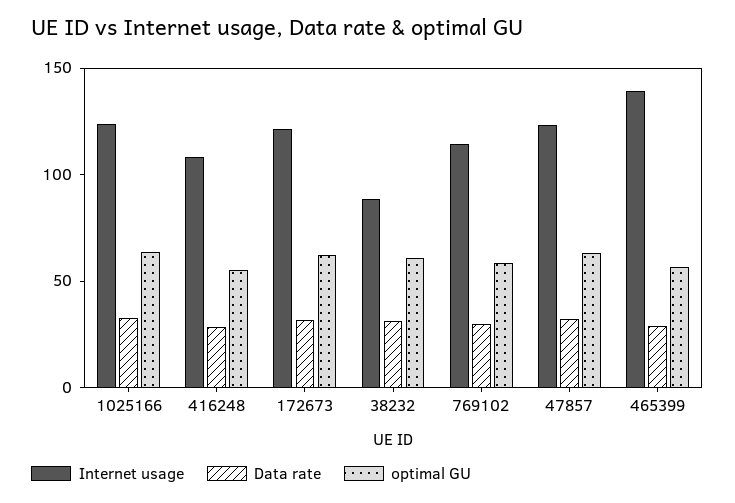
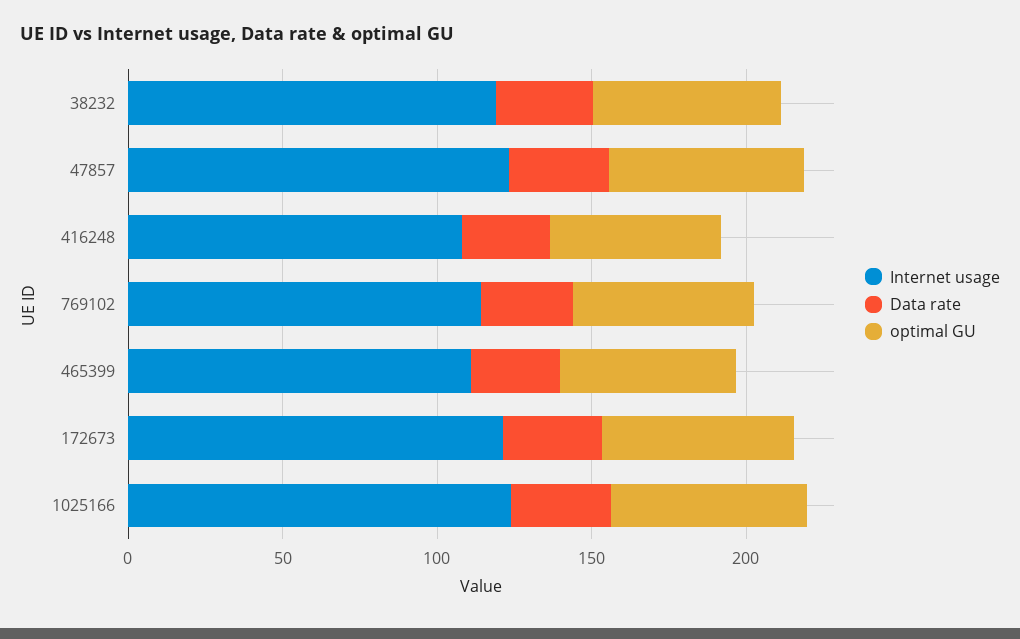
  {
    "Internet usage": {
      "1025166": 120,
      "416248": 110,
      "172673": 120,
-     "38232": 90,
+     "38232": 120,
      "769102": 110,
      "47857": 120,
-     "465399": 140
+     "465399": 110
    },
    "Data rate": {
      "1025166": 30,
      "416248": 30,
      "172673": 30,
      "38232": 30,
      "769102": 30,
      "47857": 30,
      "465399": 30
    },
    "optimal GU": {
      "1025166": 60,
      "416248": 60,
      "172673": 60,
      "38232": 60,
      "769102": 60,
      "47857": 60,
      "465399": 60
    }
  }

